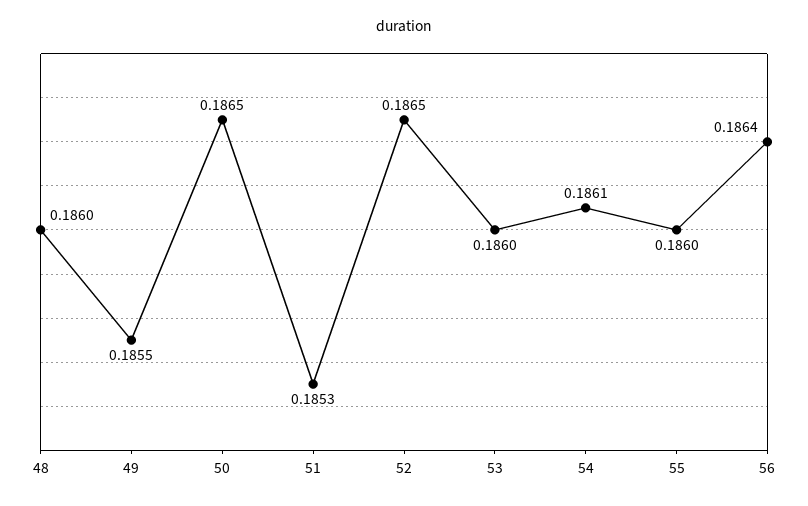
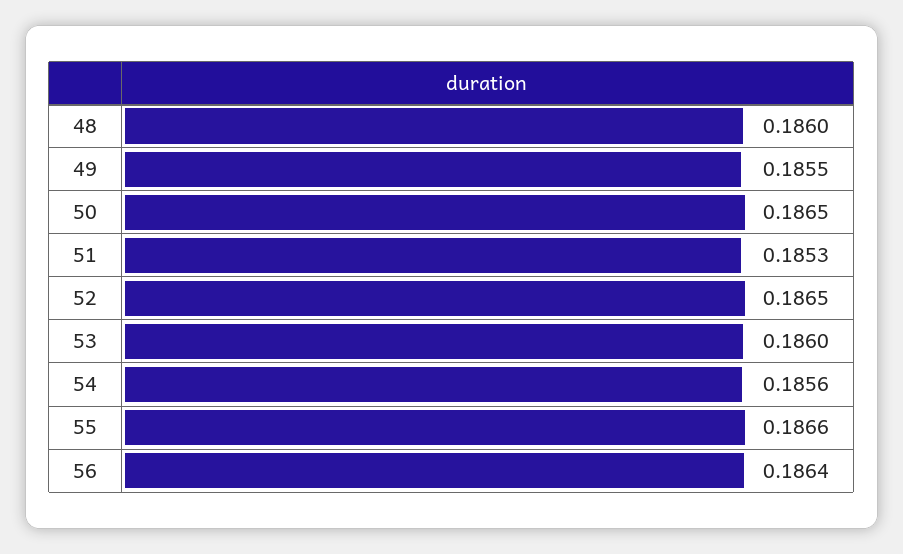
  {
    "48": 0.186,
    "49": 0.1855,
    "50": 0.1865,
    "51": 0.1853,
    "52": 0.1865,
    "53": 0.186,
-   "54": 0.1861,
+   "54": 0.1856,
-   "55": 0.186,
+   "55": 0.1866,
    "56": 0.1864
  }

